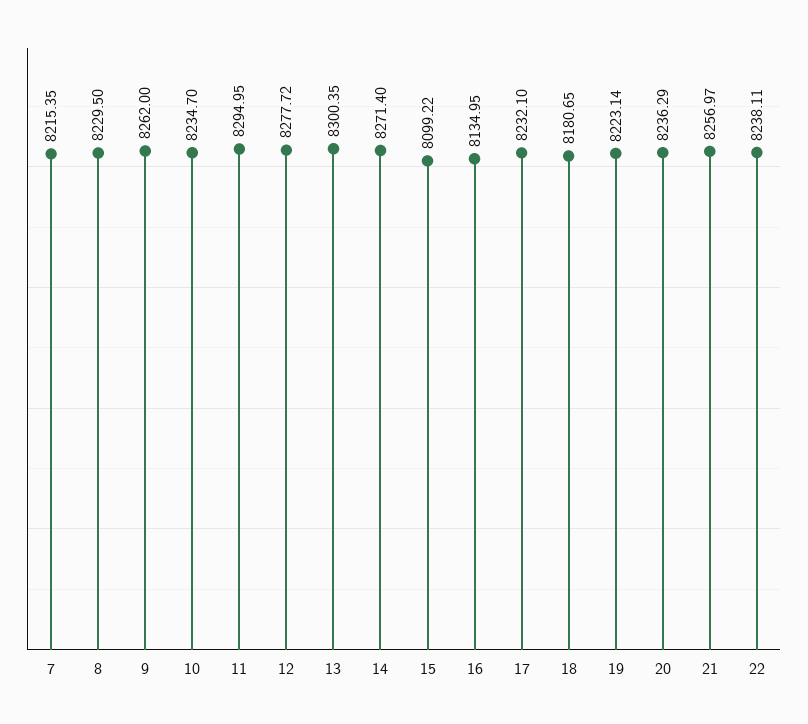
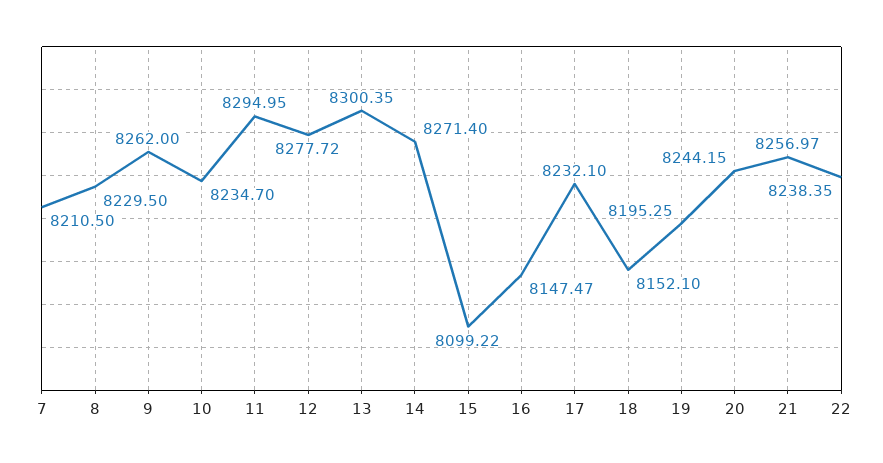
  {
-   "7": 8215.35,
+   "7": 8210.5,
    "8": 8229.5,
    "9": 8262,
    "10": 8234.7,
    "11": 8294.95,
    "12": 8277.72,
    "13": 8300.35,
    "14": 8271.4,
    "15": 8099.22,
-   "16": 8134.95,
+   "16": 8147.47,
    "17": 8232.1,
-   "18": 8180.65,
+   "18": 8152.1,
-   "19": 8223.14,
+   "19": 8195.25,
-   "20": 8236.29,
+   "20": 8244.15,
    "21": 8256.97,
-   "22": 8238.11
+   "22": 8238.35
  }

